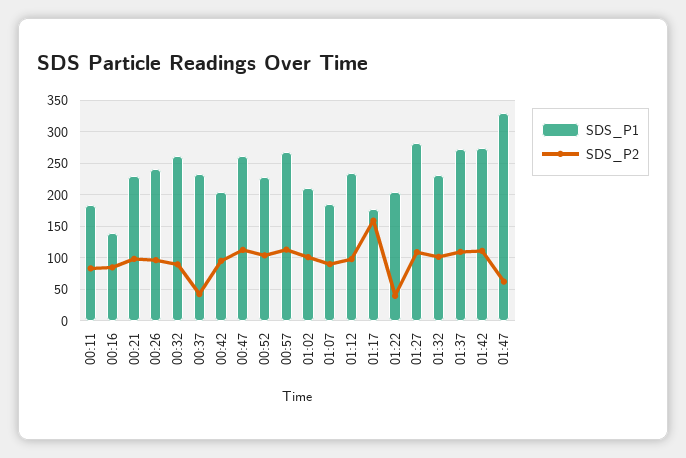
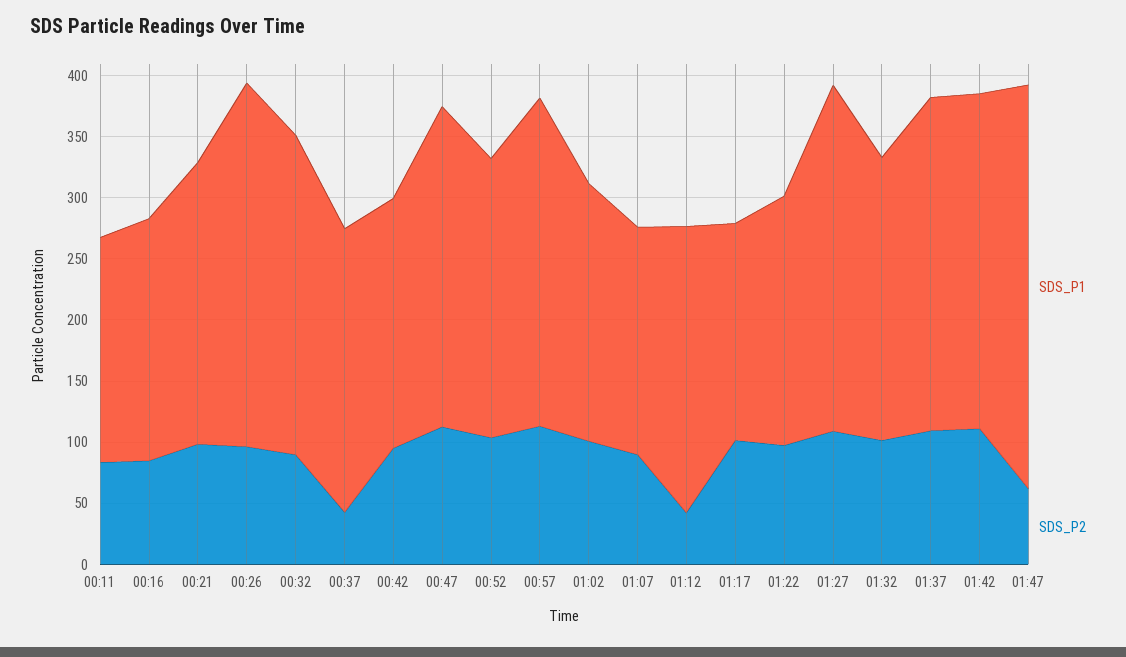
  {
    "SDS_P1": {
      "00:11": 180,
-     "00:16": 140,
+     "00:16": 200,
      "00:21": 230,
-     "00:26": 240,
+     "00:26": 300,
      "00:32": 260,
      "00:37": 230,
      "00:42": 200,
      "00:47": 260,
      "00:52": 230,
      "00:57": 270,
      "01:02": 210,
      "01:07": 190,
      "01:12": 230,
      "01:17": 180,
      "01:22": 200,
      "01:27": 280,
      "01:32": 230,
      "01:37": 270,
      "01:42": 270,
      "01:47": 330
    },
    "SDS_P2": {
      "00:11": 80,
      "00:16": 80,
      "00:21": 100,
      "00:26": 100,
      "00:32": 90,
      "00:37": 40,
      "00:42": 100,
      "00:47": 110,
      "00:52": 100,
      "00:57": 110,
      "01:02": 100,
      "01:07": 90,
-     "01:12": 100,
+     "01:12": 40,
-     "01:17": 160,
+     "01:17": 100,
-     "01:22": 40,
+     "01:22": 100,
      "01:27": 110,
      "01:32": 100,
      "01:37": 110,
      "01:42": 110,
      "01:47": 60
    }
  }

